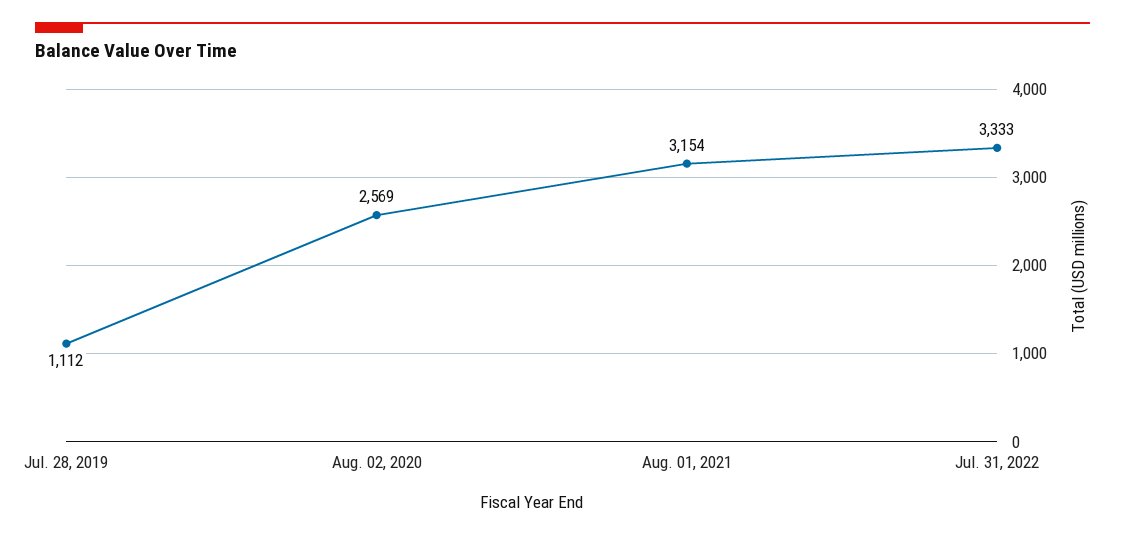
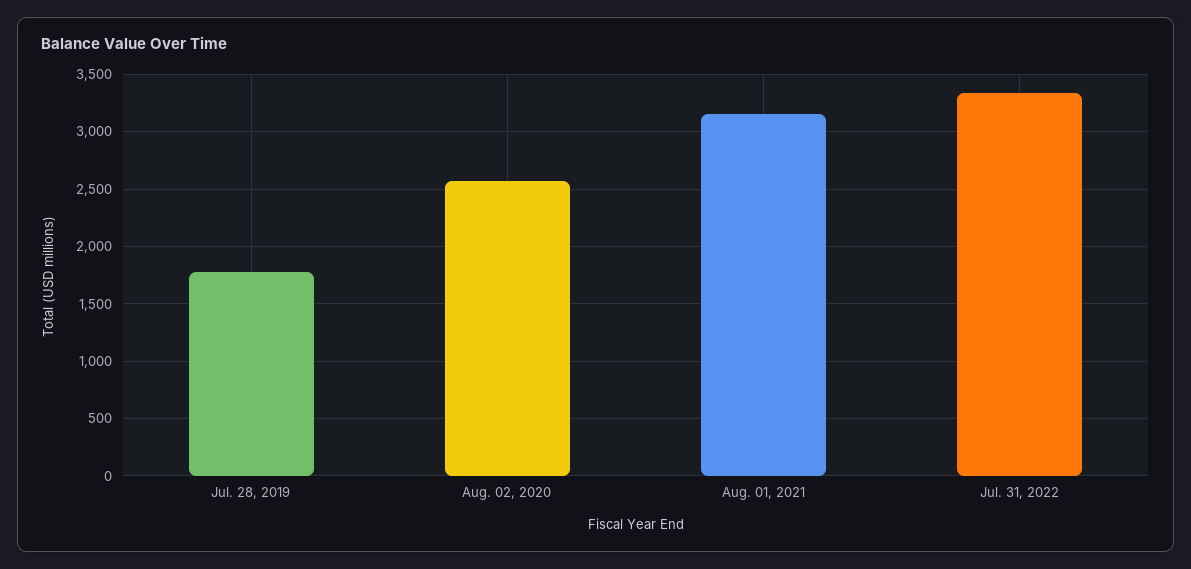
  {
-   "Jul. 28, 2019": 1112,
+   "Jul. 28, 2019": 1800,
    "Aug. 02, 2020": 2569,
    "Aug. 01, 2021": 3154,
    "Jul. 31, 2022": 3333
  }

